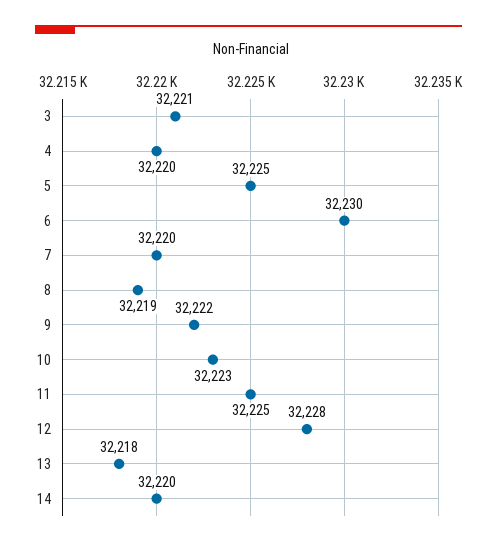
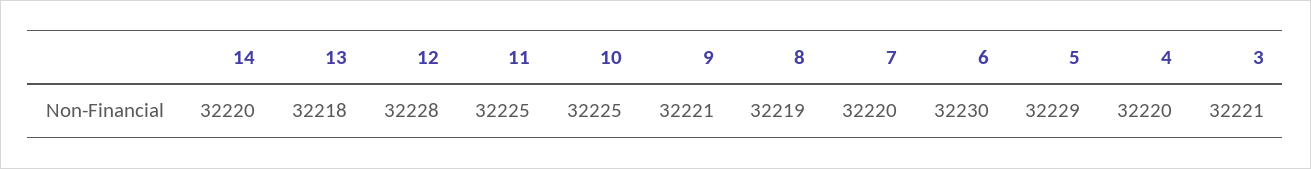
  {
    "3": 32221,
    "4": 32220,
-   "5": 32225,
+   "5": 32229,
    "6": 32230,
    "7": 32220,
    "8": 32219,
-   "9": 32222,
+   "9": 32221,
-   "10": 32223,
+   "10": 32225,
    "11": 32225,
    "12": 32228,
    "13": 32218,
    "14": 32220
  }

